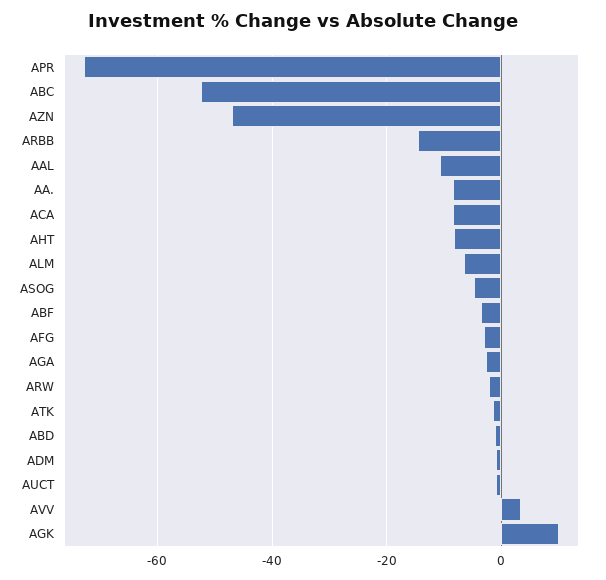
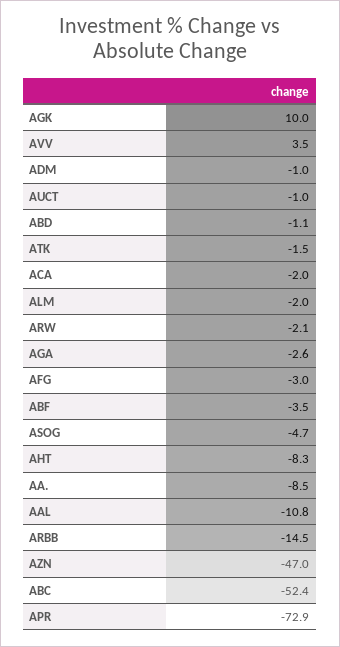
  {
    "APR": -72.9,
    "ABC": -52.4,
    "AZN": -47,
    "ARBB": -14.5,
    "AAL": -10.8,
    "AA.": -8.5,
-   "ACA": -8,
+   "ACA": -2,
    "AHT": -8.3,
-   "ALM": -6,
+   "ALM": -2,
    "ASOG": -4.7,
    "ABF": -3.5,
    "AFG": -3,
    "AGA": -2.6,
    "ARW": -2.1,
    "ATK": -1.5,
    "ABD": -1.1,
    "ADM": -1,
    "AUCT": -1,
    "AVV": 3.5,
    "AGK": 10
  }

